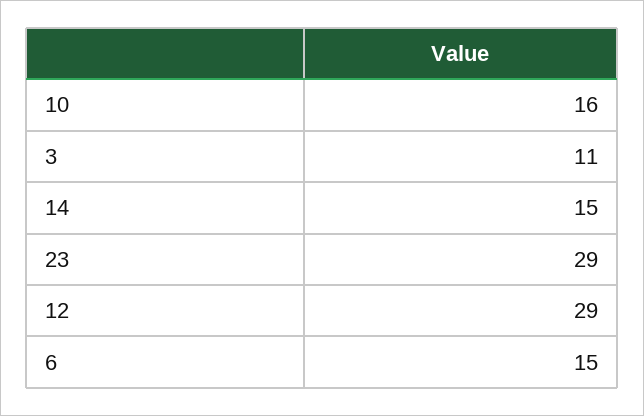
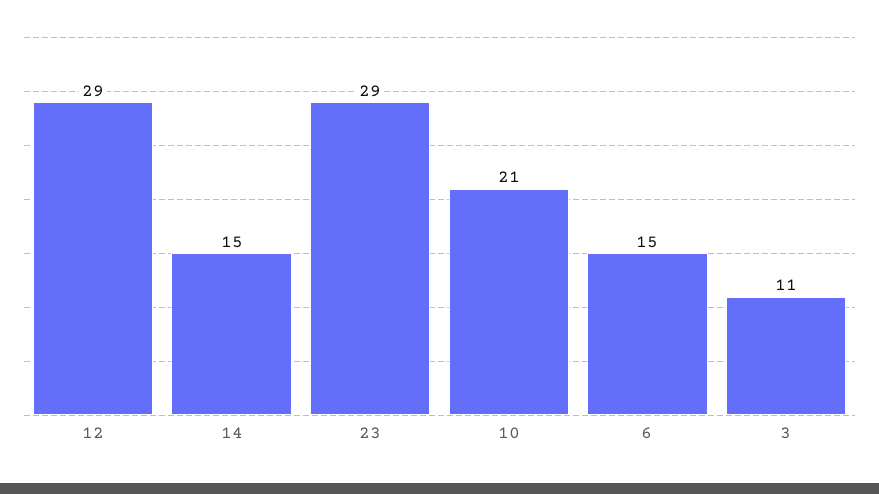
  {
-   "10": 16,
+   "10": 21,
    "3": 11,
    "14": 15,
    "23": 29,
    "12": 29,
    "6": 15
  }

